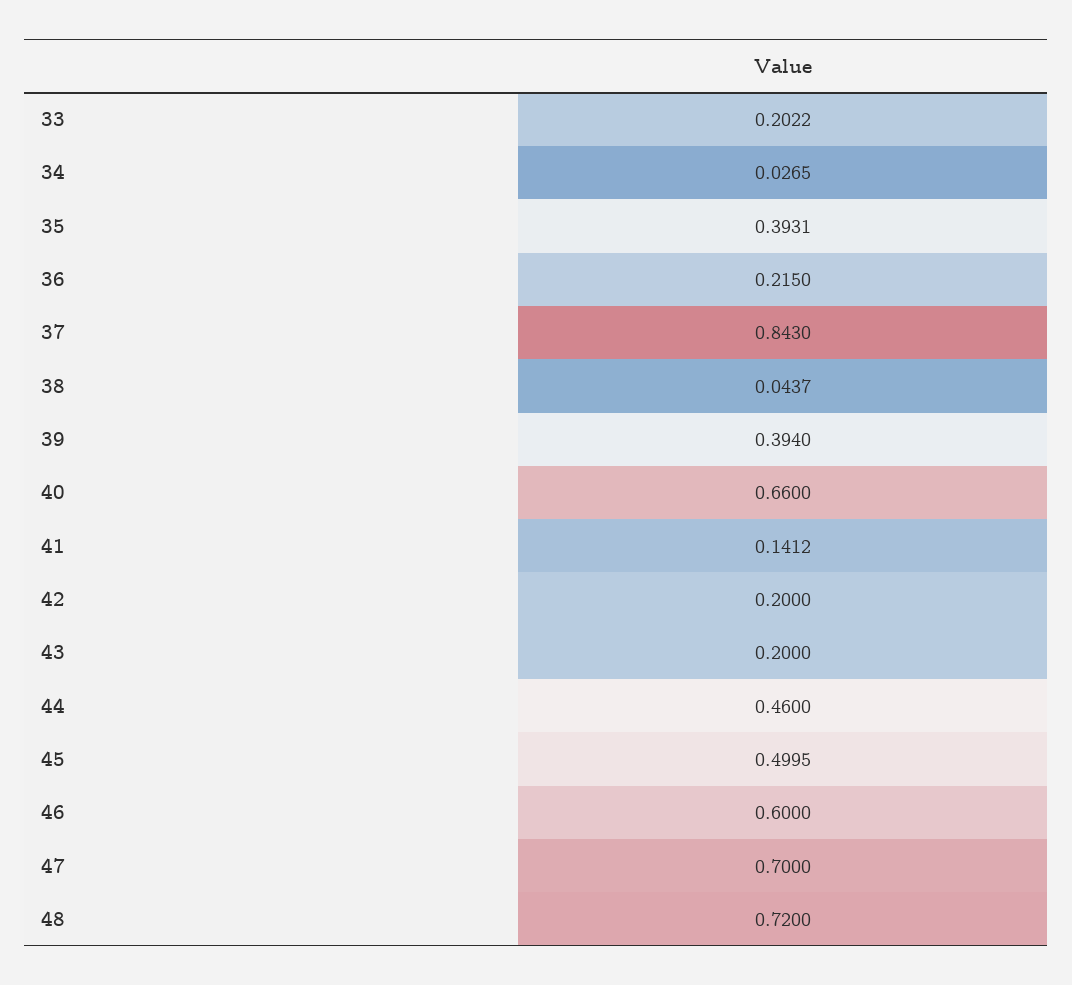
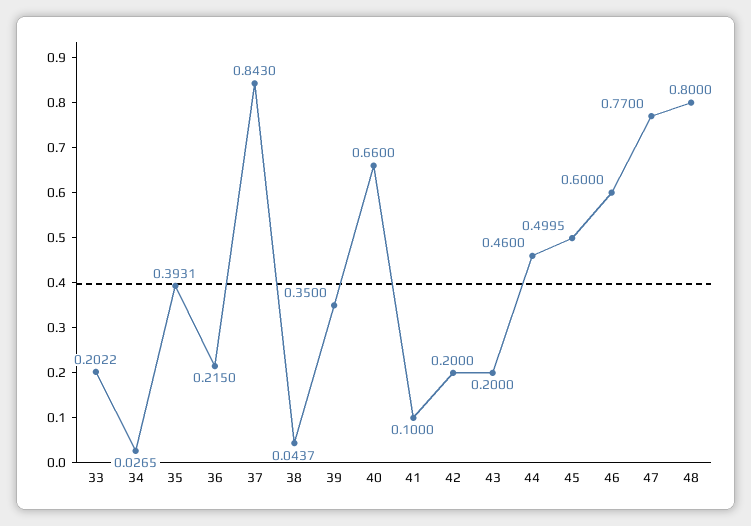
  {
    "33": 0.2022,
    "34": 0.0265,
    "35": 0.3931,
    "36": 0.215,
    "37": 0.843,
    "38": 0.0437,
-   "39": 0.394,
+   "39": 0.35,
    "40": 0.66,
-   "41": 0.1412,
+   "41": 0.1,
    "42": 0.2,
    "43": 0.2,
    "44": 0.46,
    "45": 0.4995,
    "46": 0.6,
-   "47": 0.7,
+   "47": 0.77,
-   "48": 0.72
+   "48": 0.8
  }

